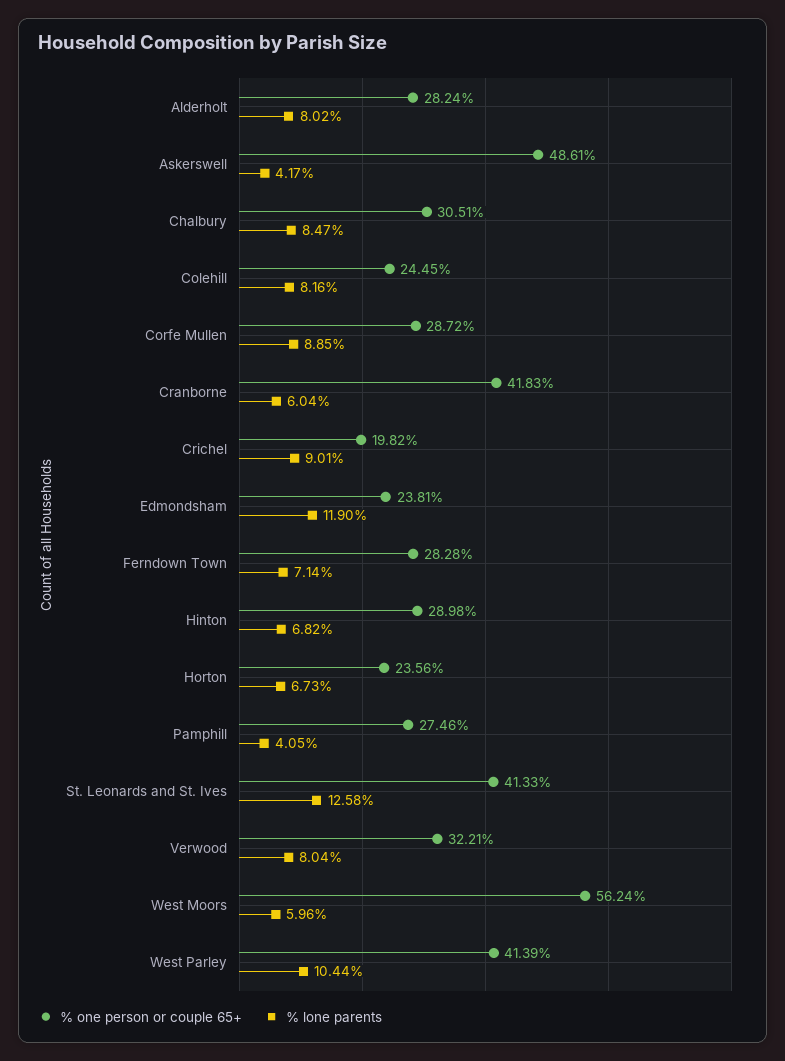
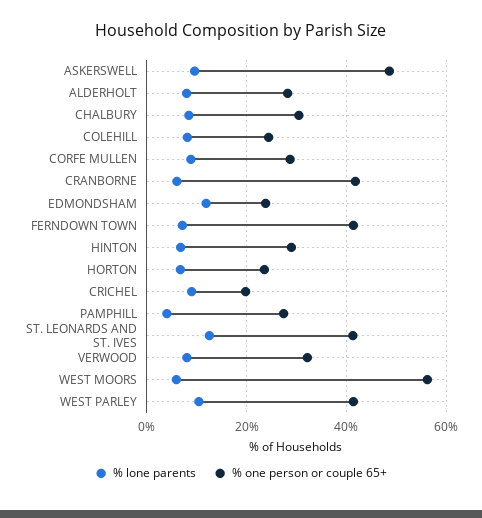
  {
    "% one person or couple 65+": {
      "Alderholt": 28.24,
      "Askerswell": 48.61,
      "Chalbury": 30.51,
      "Colehill": 24.45,
      "Corfe Mullen": 28.72,
      "Cranborne": 41.83,
      "Crichel": 19.82,
      "Edmondsham": 23.81,
-     "Ferndown Town": 28.28,
+     "Ferndown Town": 42,
      "Hinton": 28.98,
      "Horton": 23.56,
      "Pamphill": 27.46,
      "St. Leonards and St. Ives": 41.33,
      "Verwood": 32.21,
      "West Moors": 56.24,
      "West Parley": 41.39
    },
    "% lone parents": {
      "Alderholt": 8.02,
-     "Askerswell": 4.17,
+     "Askerswell": 10,
      "Chalbury": 8.47,
      "Colehill": 8.16,
      "Corfe Mullen": 8.85,
      "Cranborne": 6.04,
      "Crichel": 9.01,
      "Edmondsham": 11.9,
      "Ferndown Town": 7.14,
      "Hinton": 6.82,
      "Horton": 6.73,
      "Pamphill": 4.05,
      "St. Leonards and St. Ives": 12.58,
      "Verwood": 8.04,
      "West Moors": 5.96,
      "West Parley": 10.44
    }
  }

